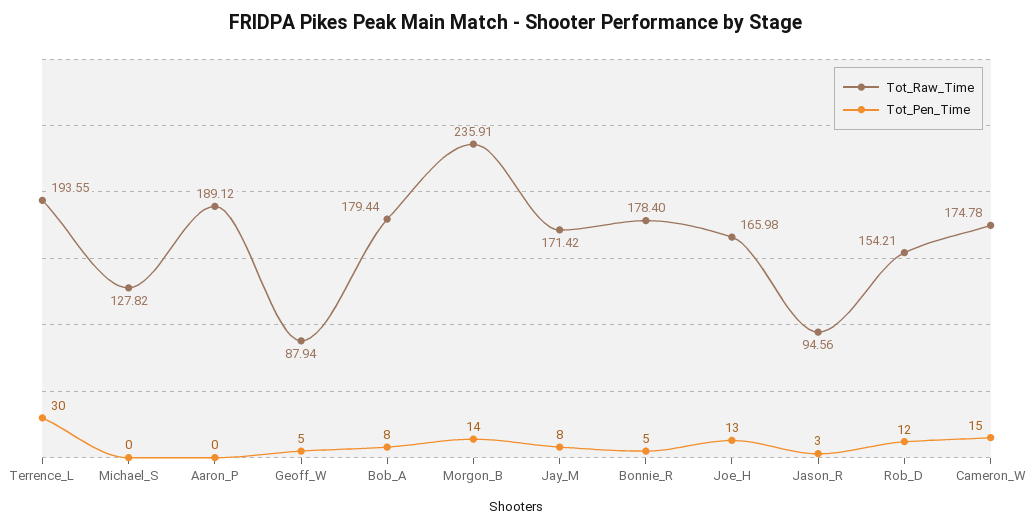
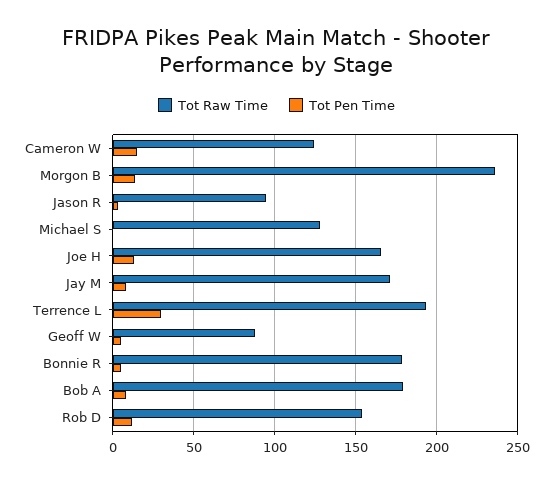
  {
    "Tot_Raw_Time": {
      "Terrence_L": 193.55,
      "Michael_S": 127.82,
-     "Aaron_P": 189.12,
      "Geoff_W": 87.94,
      "Bob_A": 179.44,
      "Morgon_B": 235.91,
      "Jay_M": 171.42,
      "Bonnie_R": 178.4,
      "Joe_H": 165.98,
      "Jason_R": 94.56,
      "Rob_D": 154.21,
-     "Cameron_W": 174.78
+     "Cameron_W": 125
    },
    "Tot_Pen_Time": {
      "Terrence_L": 30,
      "Michael_S": 0,
-     "Aaron_P": 0,
      "Geoff_W": 5,
      "Bob_A": 8,
      "Morgon_B": 14,
      "Jay_M": 8,
      "Bonnie_R": 5,
      "Joe_H": 13,
      "Jason_R": 3,
      "Rob_D": 12,
      "Cameron_W": 15
    }
  }

